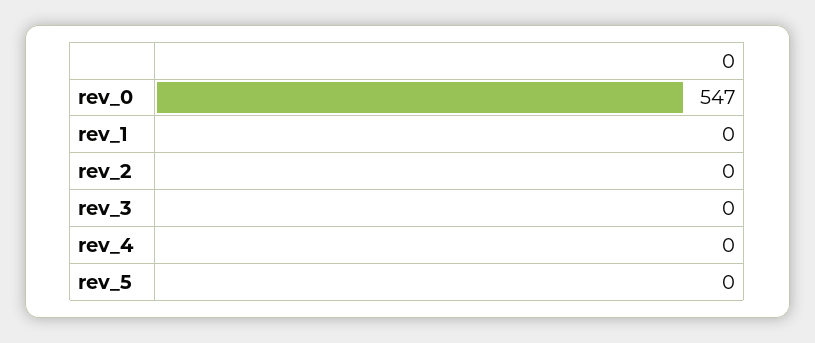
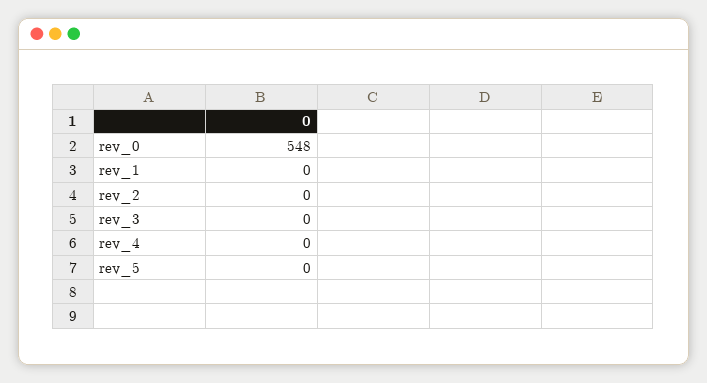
  {
-   "rev_0": 547,
+   "rev_0": 548,
    "rev_1": 0,
    "rev_2": 0,
    "rev_3": 0,
    "rev_4": 0,
    "rev_5": 0
  }

